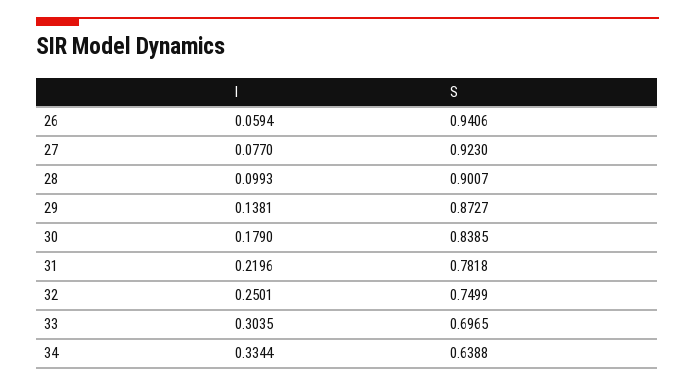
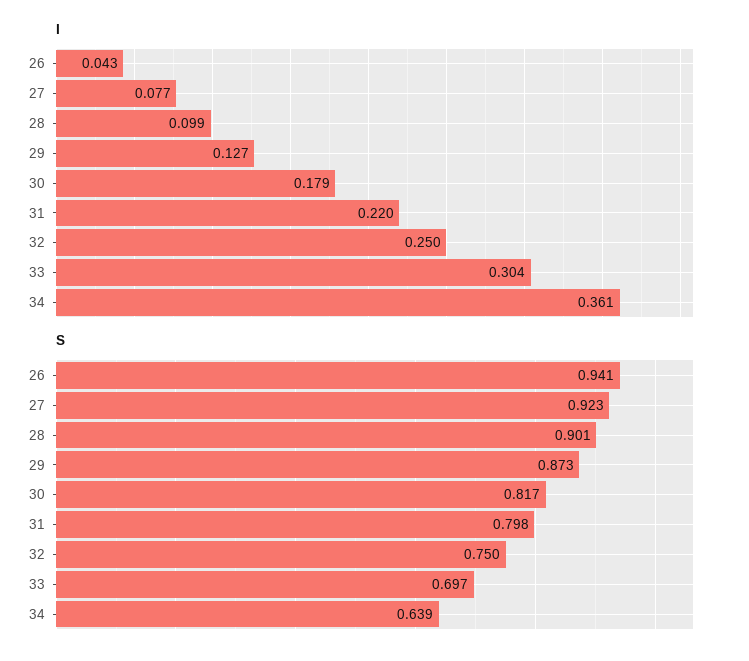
  {
    "I": {
-     "26": 0.0594,
+     "26": 0.043,
      "27": 0.077,
      "28": 0.0993,
-     "29": 0.1381,
+     "29": 0.127,
      "30": 0.179,
      "31": 0.2196,
      "32": 0.2501,
      "33": 0.3035,
-     "34": 0.3344
+     "34": 0.361
    },
    "S": {
      "26": 0.9406,
      "27": 0.923,
      "28": 0.9007,
      "29": 0.8727,
-     "30": 0.8385,
+     "30": 0.817,
-     "31": 0.7818,
+     "31": 0.798,
      "32": 0.7499,
      "33": 0.6965,
      "34": 0.6388
    }
  }

